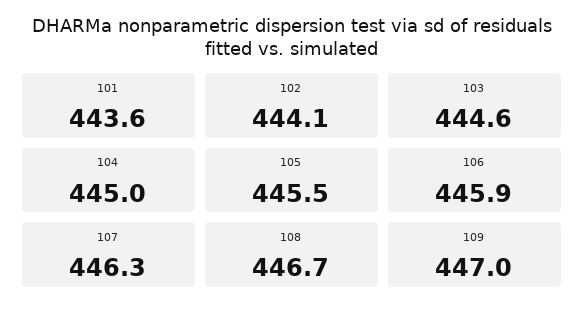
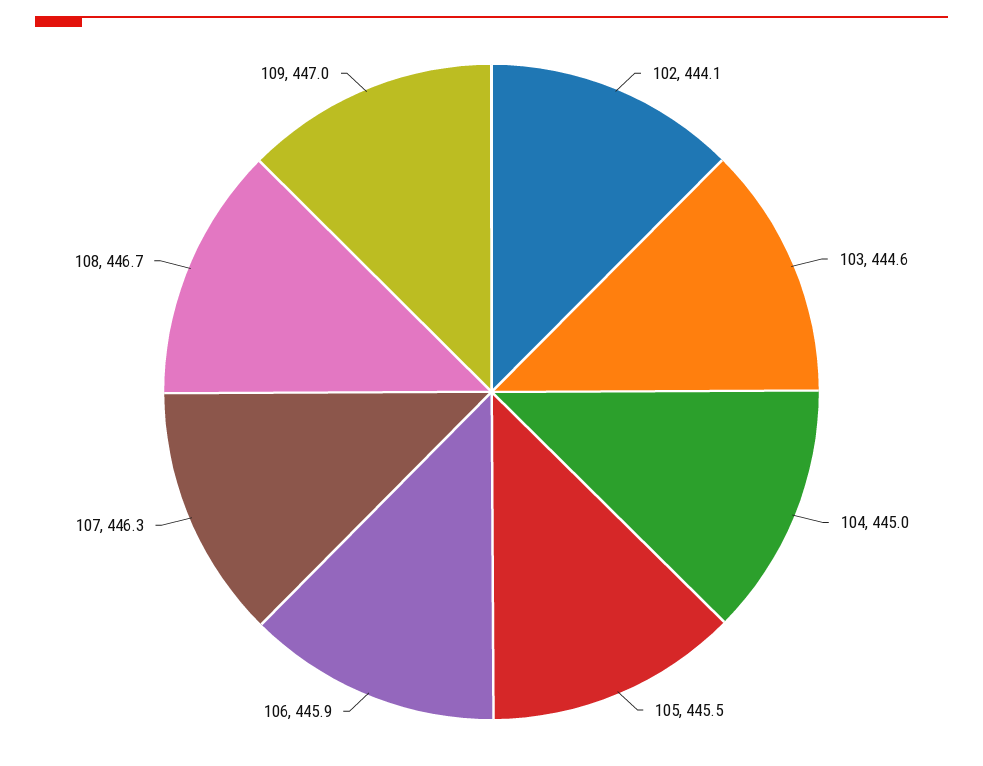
  {
-   "101": 443.6,
    "102": 444.1,
    "103": 444.6,
    "104": 445,
    "105": 445.5,
    "106": 445.9,
    "107": 446.3,
    "108": 446.7,
    "109": 447
  }

